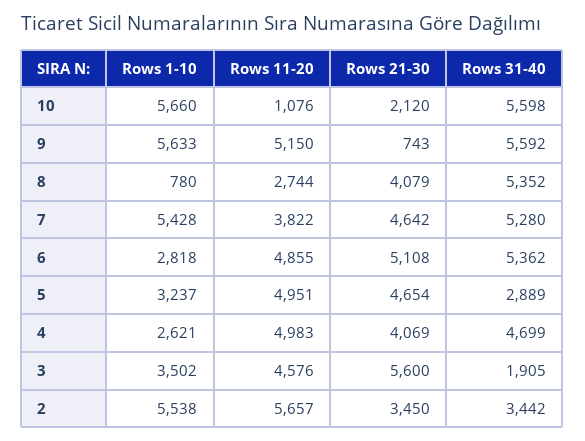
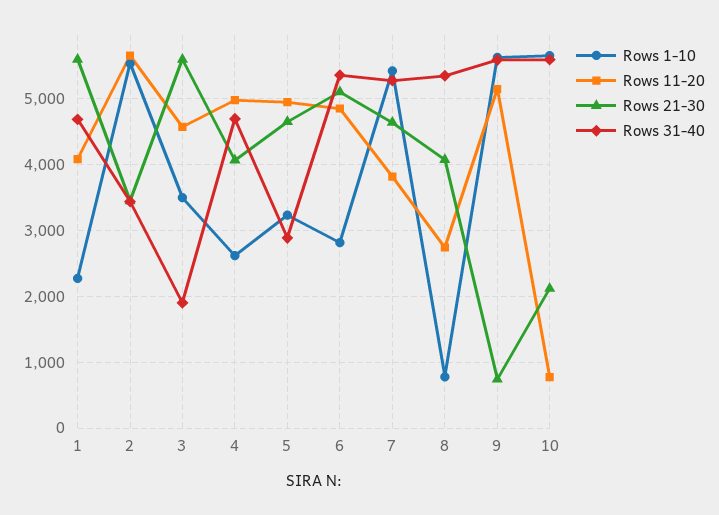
  {
    "Rows 1-10": {
      "10": 5660,
      "9": 5633,
      "8": 780,
      "7": 5428,
      "6": 2818,
      "5": 3237,
      "4": 2621,
      "3": 3502,
-     "2": 5538
+     "2": 5538,
+     "1": 2300
    },
    "Rows 11-20": {
-     "10": 1076,
+     "10": 800,
      "9": 5150,
      "8": 2744,
      "7": 3822,
      "6": 4855,
      "5": 4951,
      "4": 4983,
      "3": 4576,
-     "2": 5657
+     "2": 5657,
+     "1": 4100
    },
    "Rows 21-30": {
      "10": 2120,
      "9": 743,
      "8": 4079,
      "7": 4642,
      "6": 5108,
      "5": 4654,
      "4": 4069,
      "3": 5600,
-     "2": 3450
+     "2": 3450,
+     "1": 5600
    },
    "Rows 31-40": {
      "10": 5598,
      "9": 5592,
      "8": 5352,
      "7": 5280,
      "6": 5362,
      "5": 2889,
      "4": 4699,
      "3": 1905,
-     "2": 3442
+     "2": 3442,
+     "1": 4700
    }
  }

